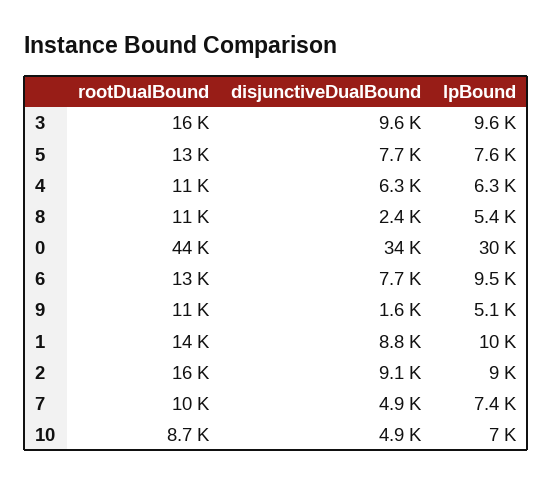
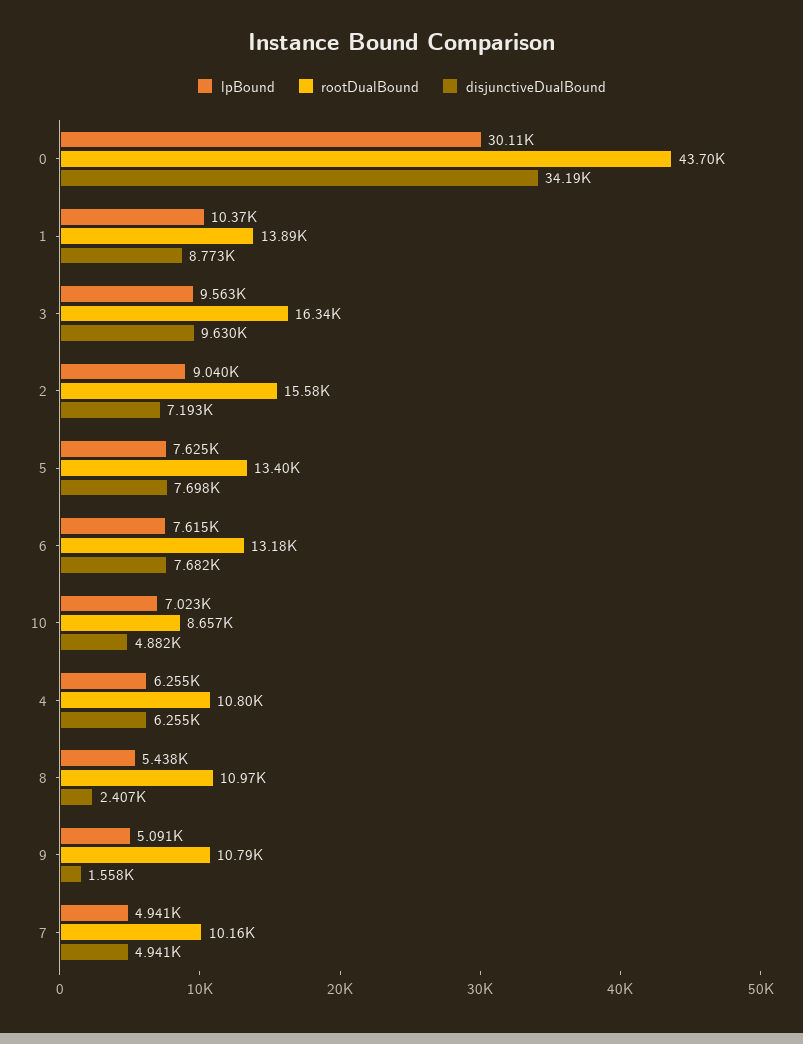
  {
    "rootDualBound": {
      "3": 16340,
      "5": 13400,
      "4": 10800,
      "8": 10970,
      "0": 43700,
      "6": 13180,
      "9": 10790,
      "1": 13890,
      "2": 15580,
      "7": 10160,
      "10": 8657
    },
    "disjunctiveDualBound": {
      "3": 9630,
      "5": 7698,
      "4": 6255,
      "8": 2407,
      "0": 34190,
      "6": 7682,
      "9": 1558,
      "1": 8773,
-     "2": 9100,
+     "2": 7193,
      "7": 4941,
      "10": 4882
    },
    "lpBound": {
      "3": 9563,
      "5": 7625,
      "4": 6255,
      "8": 5438,
      "0": 30110,
-     "6": 9500,
+     "6": 7615,
      "9": 5091,
      "1": 10370,
      "2": 9040,
-     "7": 7400,
+     "7": 4941,
      "10": 7023
    }
  }

